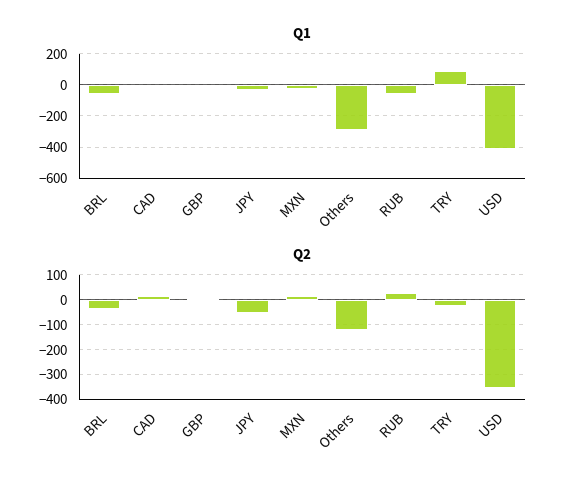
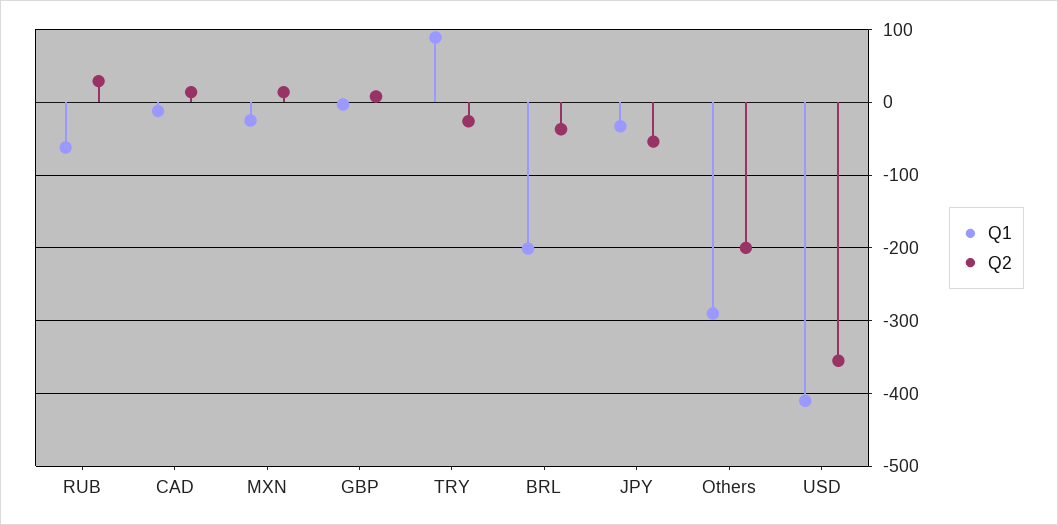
  {
    "Q1": {
-     "BRL": -50,
+     "BRL": -200,
      "CAD": -10,
      "GBP": 0,
      "JPY": -30,
      "MXN": -30,
      "Others": -290,
      "RUB": -60,
      "TRY": 90,
      "USD": -410
    },
    "Q2": {
      "BRL": -40,
      "CAD": 10,
      "GBP": 10,
      "JPY": -50,
      "MXN": 10,
-     "Others": -125,
+     "Others": -200,
      "RUB": 30,
      "TRY": -30,
      "USD": -360
    }
  }

